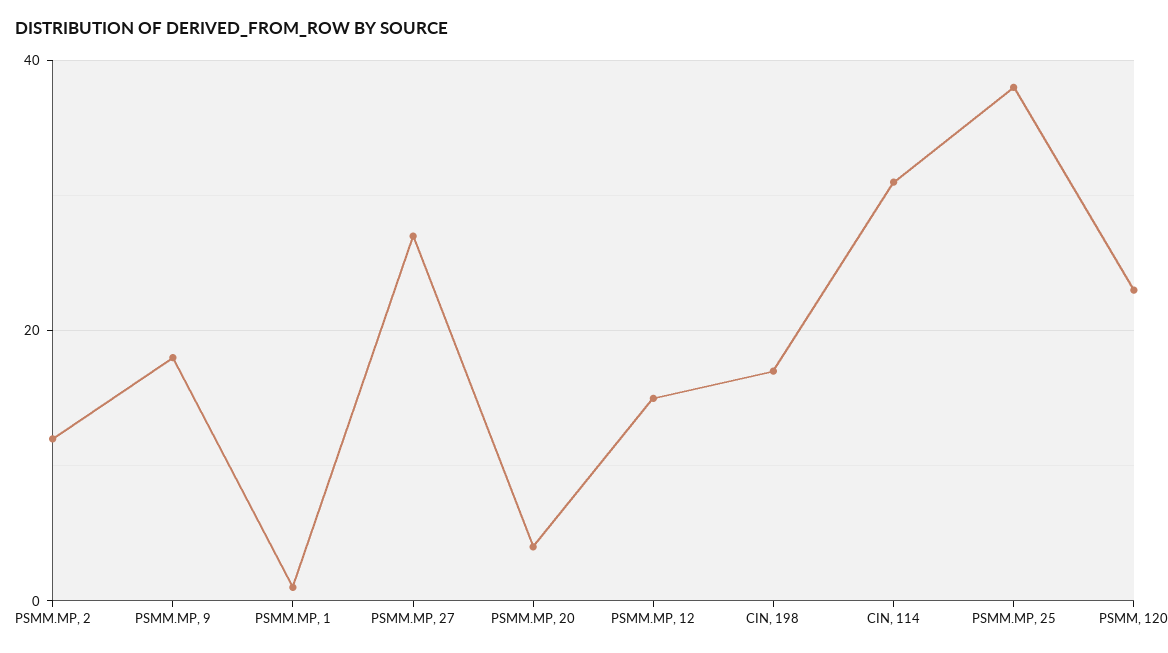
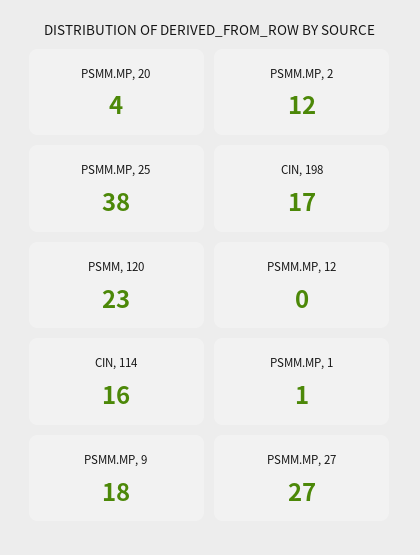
  {
    "PSMM.MP, 2": 12,
    "PSMM.MP, 9": 18,
    "PSMM.MP, 1": 1,
    "PSMM.MP, 27": 27,
    "PSMM.MP, 20": 4,
-   "PSMM.MP, 12": 15,
+   "PSMM.MP, 12": 0,
    "CIN, 198": 17,
-   "CIN, 114": 30,
+   "CIN, 114": 16,
    "PSMM.MP, 25": 38,
    "PSMM, 120": 23
  }

